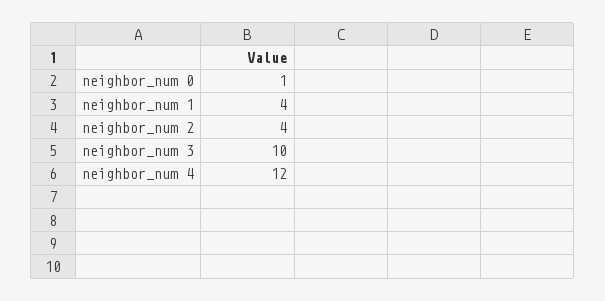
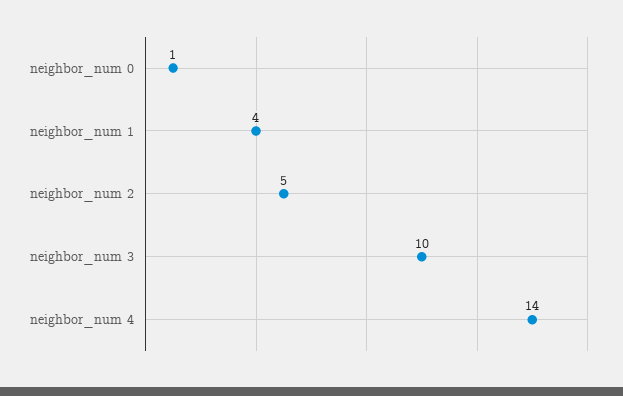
  {
    "neighbor_num 0": 1,
    "neighbor_num 1": 4,
-   "neighbor_num 2": 4,
+   "neighbor_num 2": 5,
    "neighbor_num 3": 10,
-   "neighbor_num 4": 12
+   "neighbor_num 4": 14
  }

